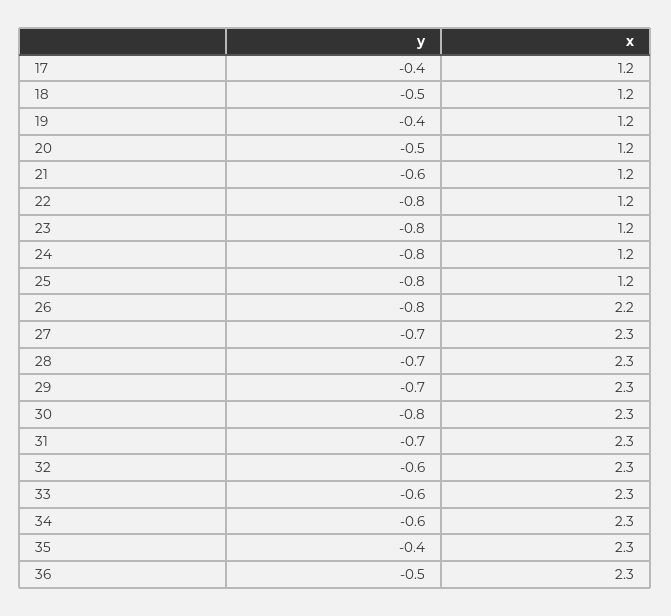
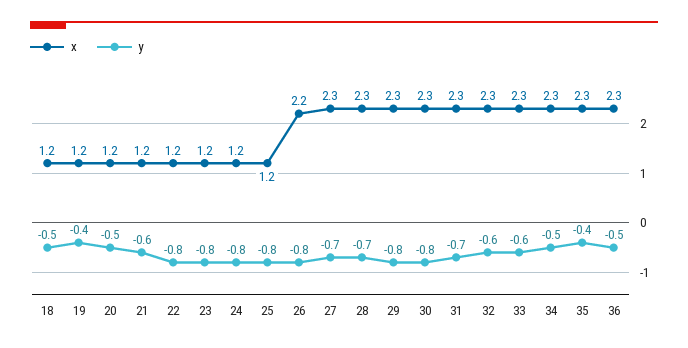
  {
    "y": {
-     "17": -0.4,
      "18": -0.5,
      "19": -0.4,
      "20": -0.5,
      "21": -0.6,
      "22": -0.8,
      "23": -0.8,
      "24": -0.8,
      "25": -0.8,
      "26": -0.8,
      "27": -0.7,
      "28": -0.7,
-     "29": -0.7,
+     "29": -0.8,
      "30": -0.8,
      "31": -0.7,
      "32": -0.6,
      "33": -0.6,
-     "34": -0.6,
+     "34": -0.5,
      "35": -0.4,
      "36": -0.5
    },
    "x": {
-     "17": 1.2,
      "18": 1.2,
      "19": 1.2,
      "20": 1.2,
      "21": 1.2,
      "22": 1.2,
      "23": 1.2,
      "24": 1.2,
      "25": 1.2,
      "26": 2.2,
      "27": 2.3,
      "28": 2.3,
      "29": 2.3,
      "30": 2.3,
      "31": 2.3,
      "32": 2.3,
      "33": 2.3,
      "34": 2.3,
      "35": 2.3,
      "36": 2.3
    }
  }

